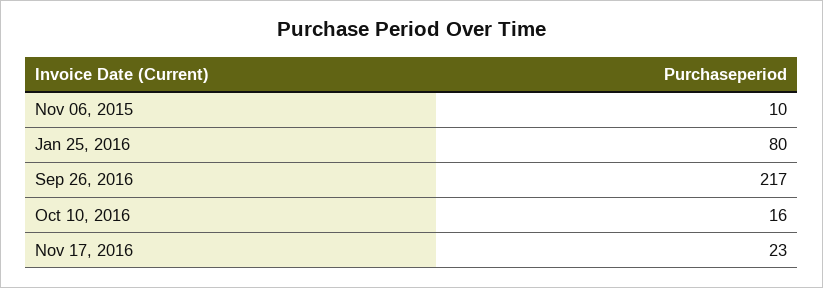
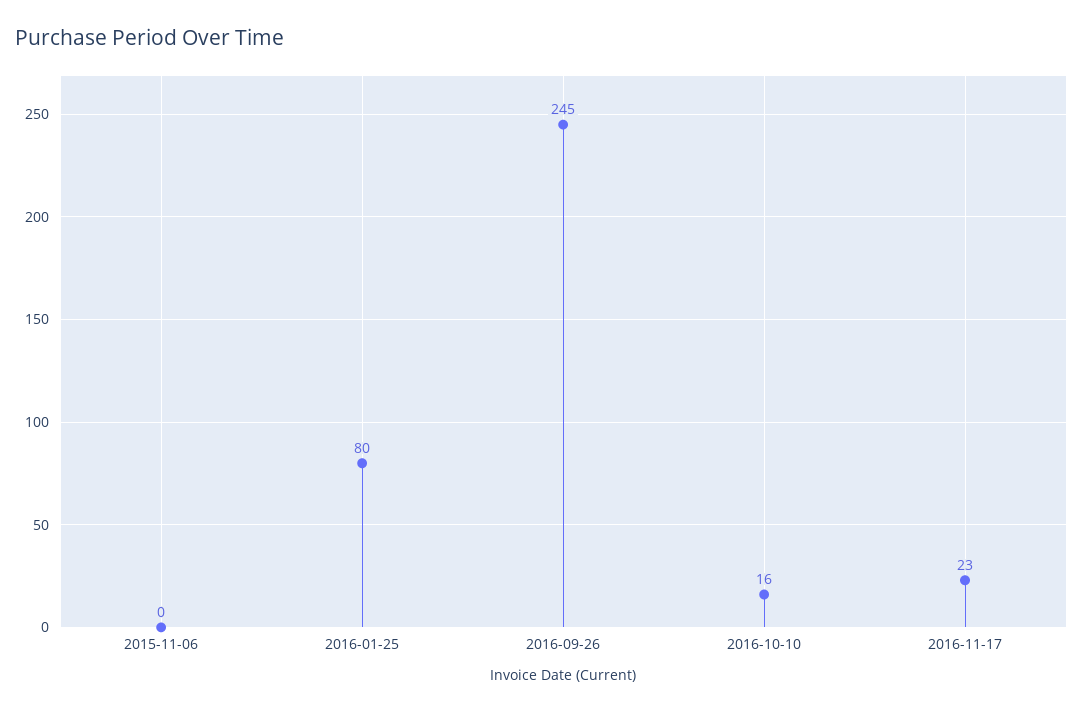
  {
-   "Nov 06, 2015": 10,
+   "Nov 06, 2015": 0,
    "Jan 25, 2016": 80,
-   "Sep 26, 2016": 217,
+   "Sep 26, 2016": 245,
    "Oct 10, 2016": 16,
    "Nov 17, 2016": 23
  }

